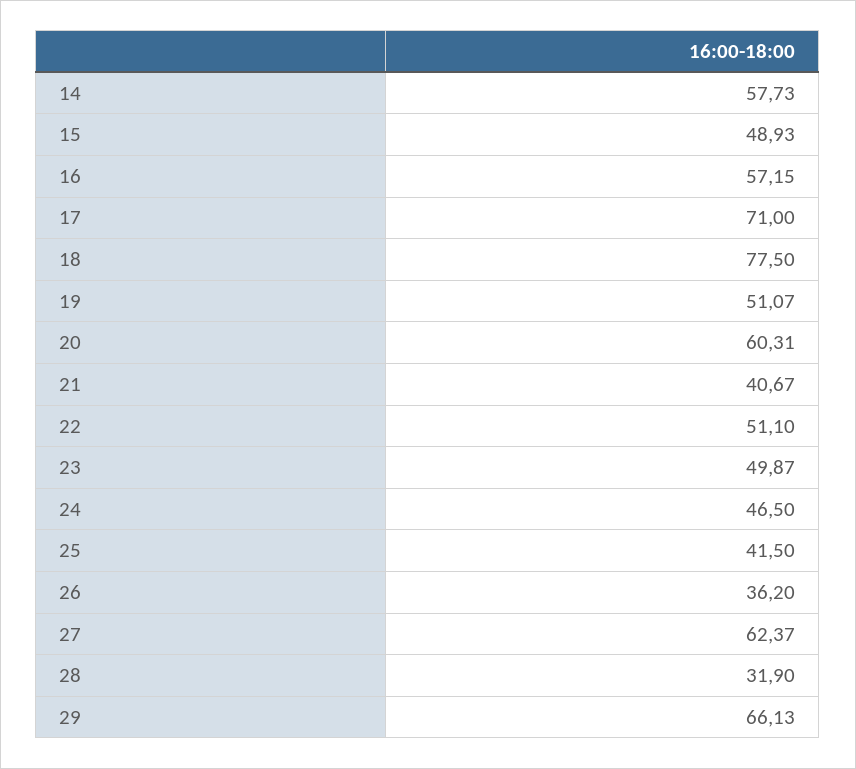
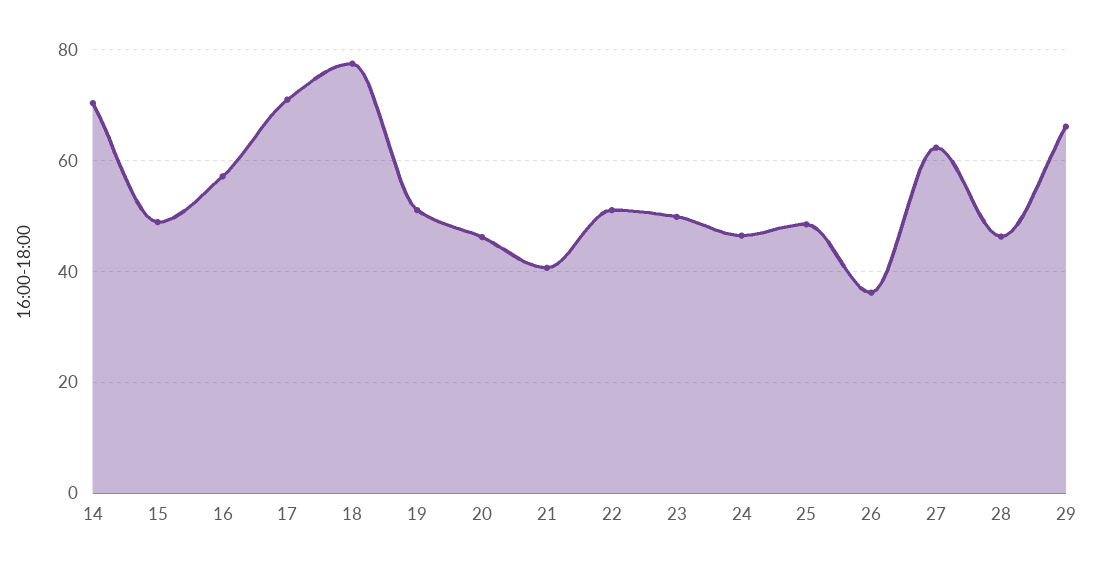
  {
-   "14": 57.73,
+   "14": 70,
    "15": 48.93,
    "16": 57.15,
    "17": 71,
    "18": 77.5,
    "19": 51.07,
-   "20": 60.31,
+   "20": 46,
    "21": 40.67,
    "22": 51.1,
    "23": 49.87,
    "24": 46.5,
-   "25": 41.5,
+   "25": 48,
    "26": 36.2,
    "27": 62.37,
-   "28": 31.9,
+   "28": 46,
    "29": 66.13
  }

